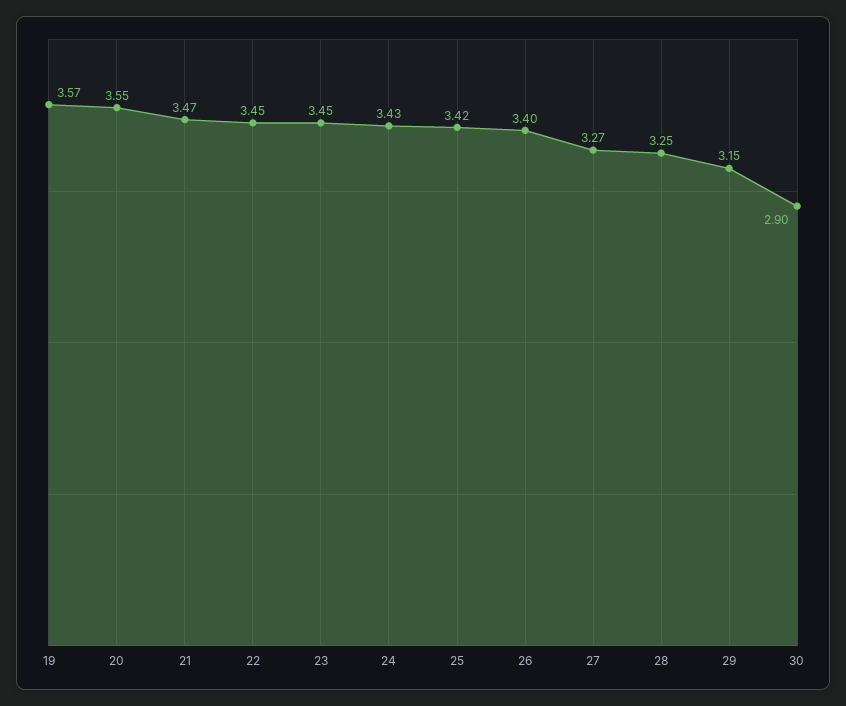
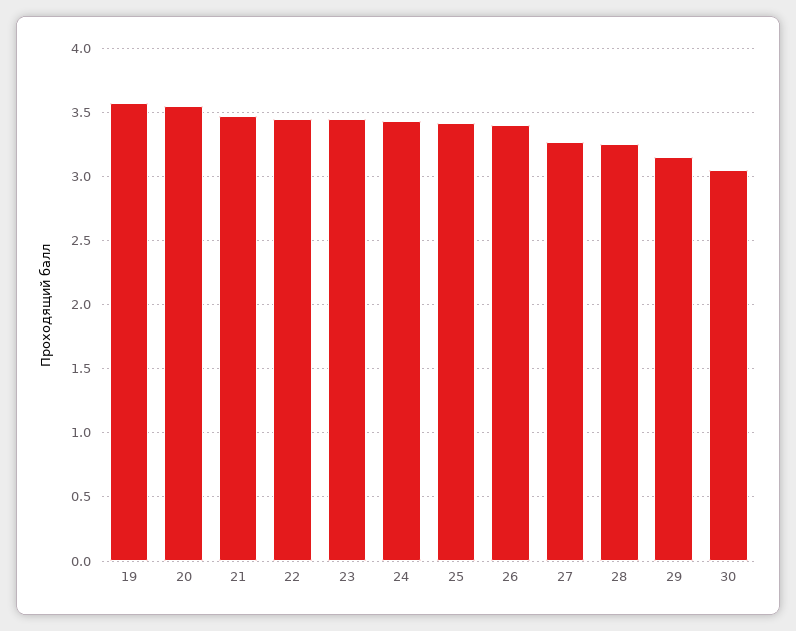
  {
    "19": 3.57,
    "20": 3.55,
    "21": 3.47,
    "22": 3.45,
    "23": 3.45,
    "24": 3.43,
    "25": 3.42,
    "26": 3.4,
    "27": 3.27,
    "28": 3.25,
    "29": 3.15,
-   "30": 2.9
+   "30": 3.05
  }

